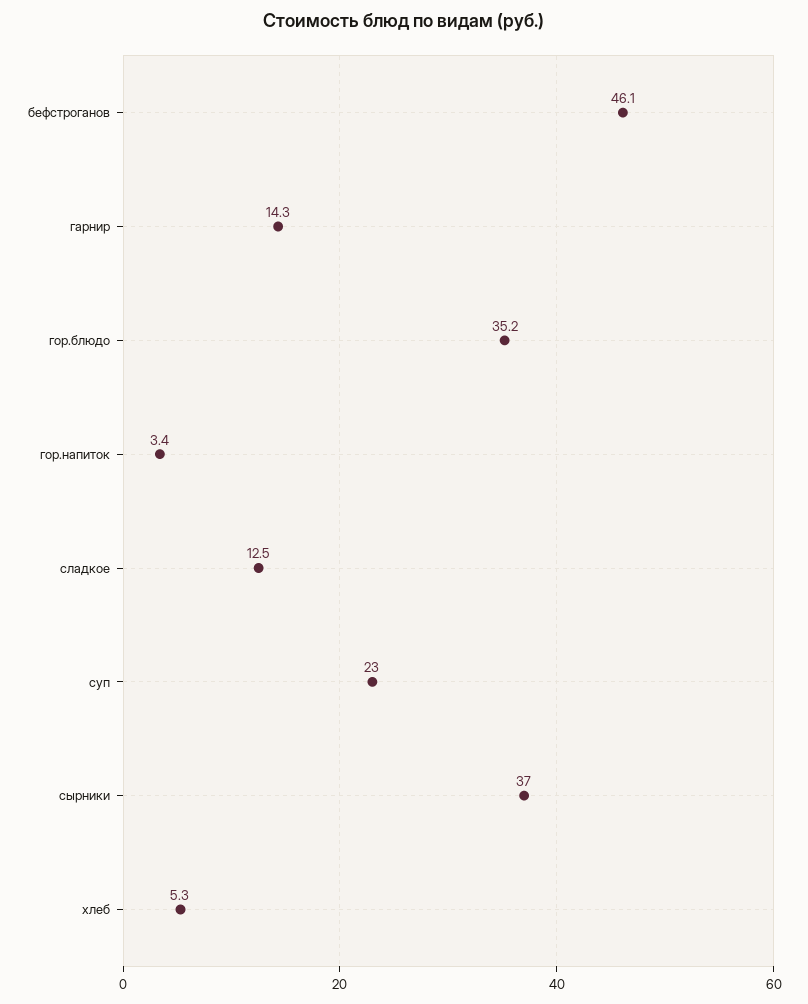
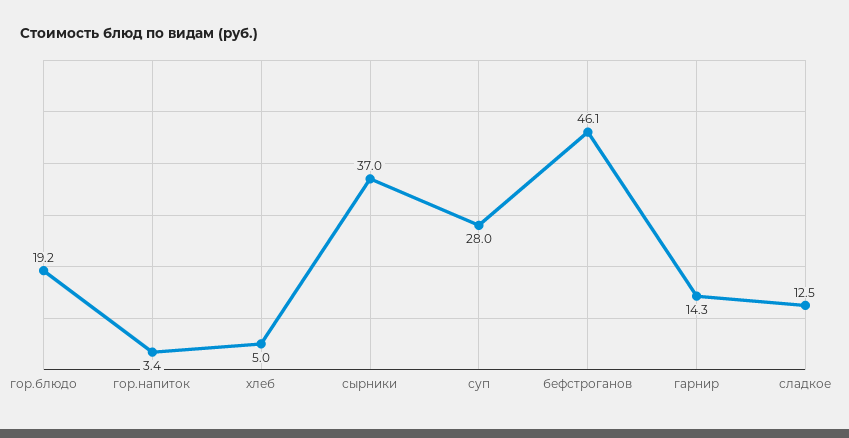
  {
    "бефстроганов": 46.1,
    "гарнир": 14.3,
-   "гор.блюдо": 35.2,
+   "гор.блюдо": 19.2,
    "гор.напиток": 3.4,
    "сладкое": 12.5,
-   "суп": 23,
+   "суп": 28,
    "сырники": 37,
-   "хлеб": 5.3
+   "хлеб": 5
  }

